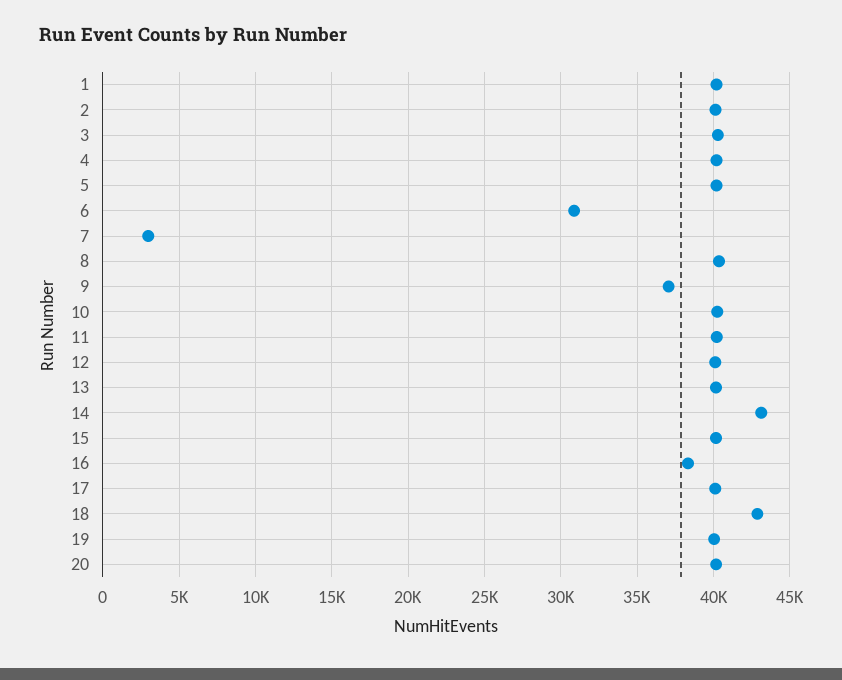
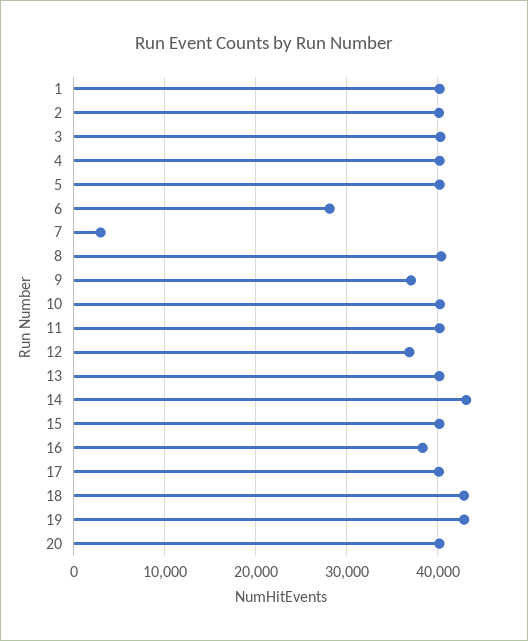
  {
    "1": 40000,
    "2": 40000,
    "3": 40500,
    "4": 40000,
    "5": 40000,
-   "6": 31000,
+   "6": 28000,
    "7": 3000,
    "8": 40500,
    "9": 37000,
    "10": 40000,
    "11": 40000,
-   "12": 40000,
+   "12": 37000,
    "13": 40000,
    "14": 43000,
    "15": 40000,
    "16": 38500,
    "17": 40000,
    "18": 43000,
-   "19": 40000,
+   "19": 43000,
    "20": 40000
  }

